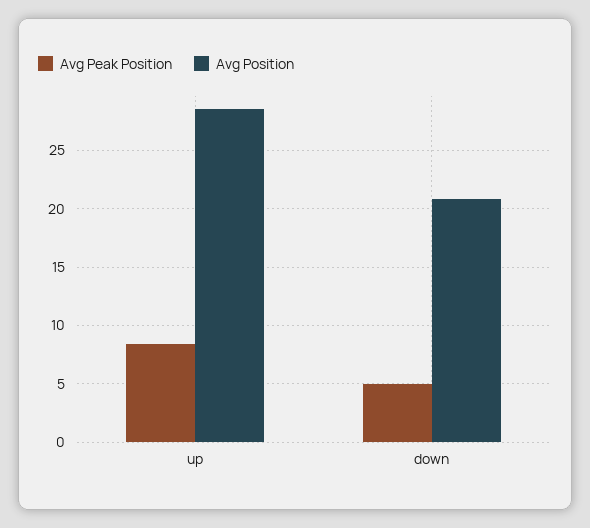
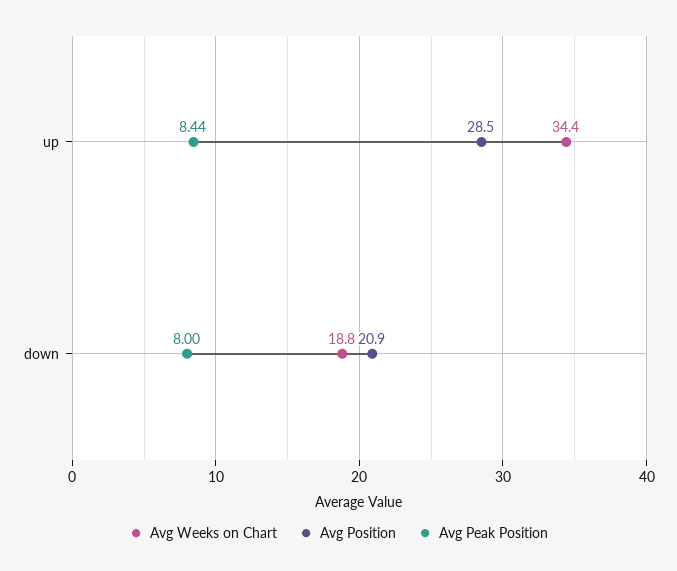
  {
    "Avg Peak Position": {
      "up": 8.44,
-     "down": 5
+     "down": 8
    },
    "Avg Position": {
      "up": 28.5,
      "down": 20.9
-   }
+   },
+   "Avg Weeks on Chart": {
+     "up": 34.4,
+     "down": 18.8
+   }
  }

